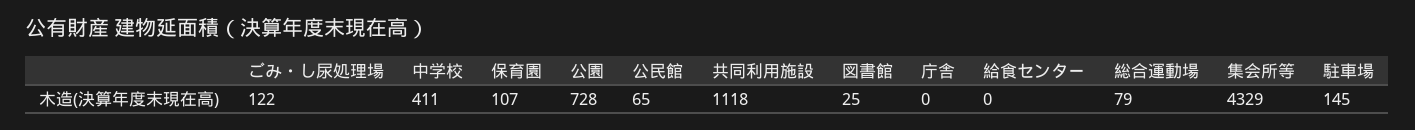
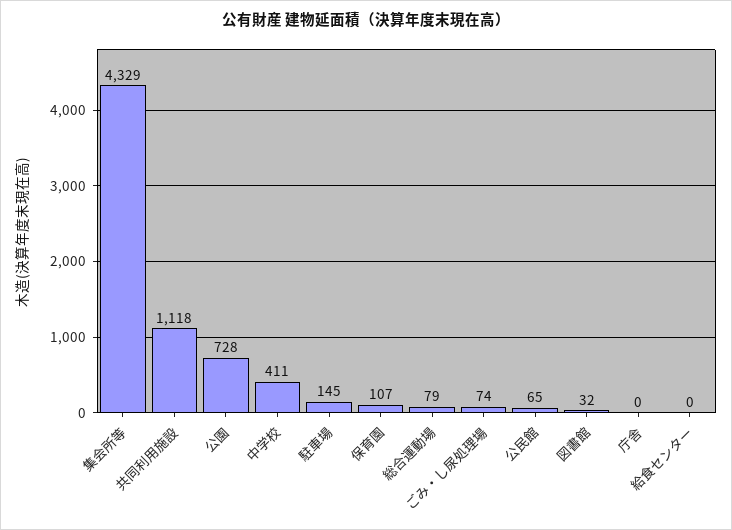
  {
-   "ごみ・し尿処理場": 122,
+   "ごみ・し尿処理場": 74,
    "中学校": 411,
    "保育園": 107,
    "公園": 728,
    "公民館": 65,
    "共同利用施設": 1118,
-   "図書館": 25,
+   "図書館": 32,
    "庁舎": 0,
    "給食センター": 0,
    "総合運動場": 79,
    "集会所等": 4329,
    "駐車場": 145
  }

